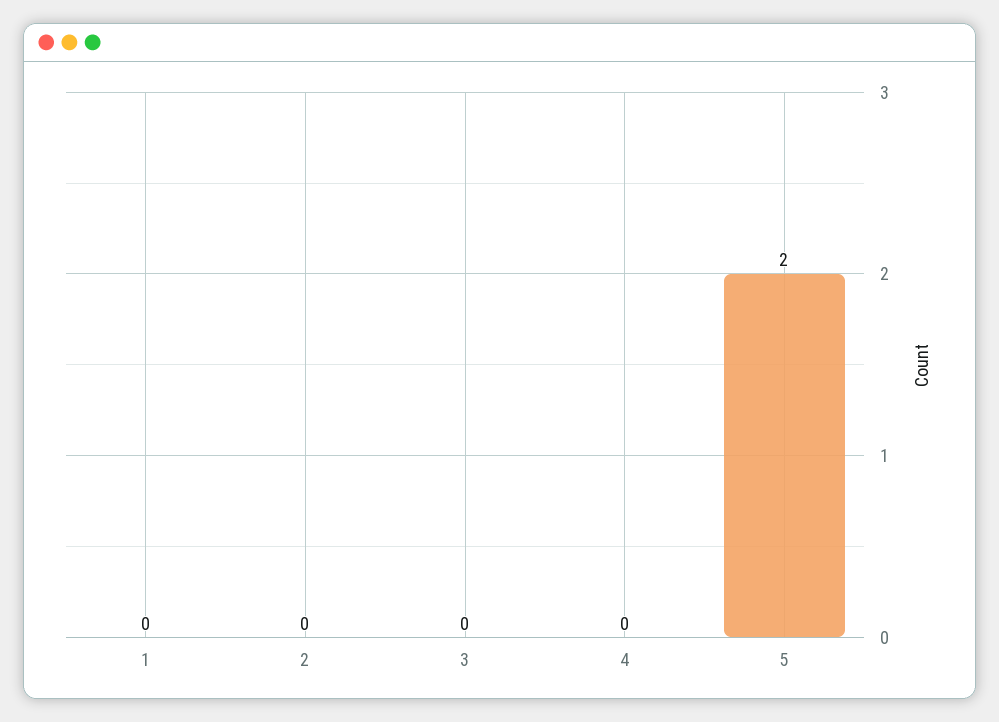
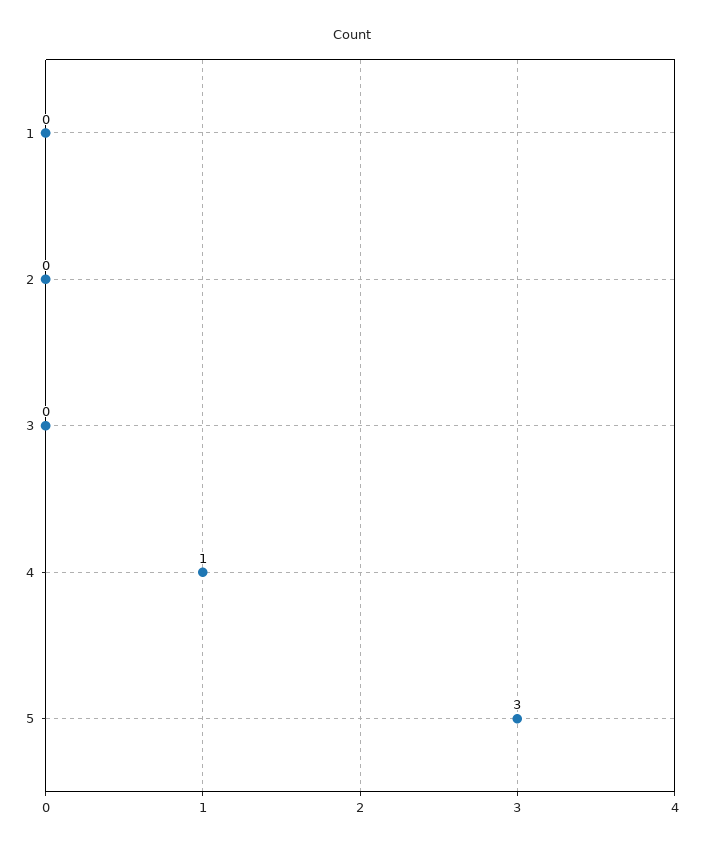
  {
    "1": 0,
    "2": 0,
    "3": 0,
-   "4": 0,
+   "4": 1,
-   "5": 2
+   "5": 3
  }

